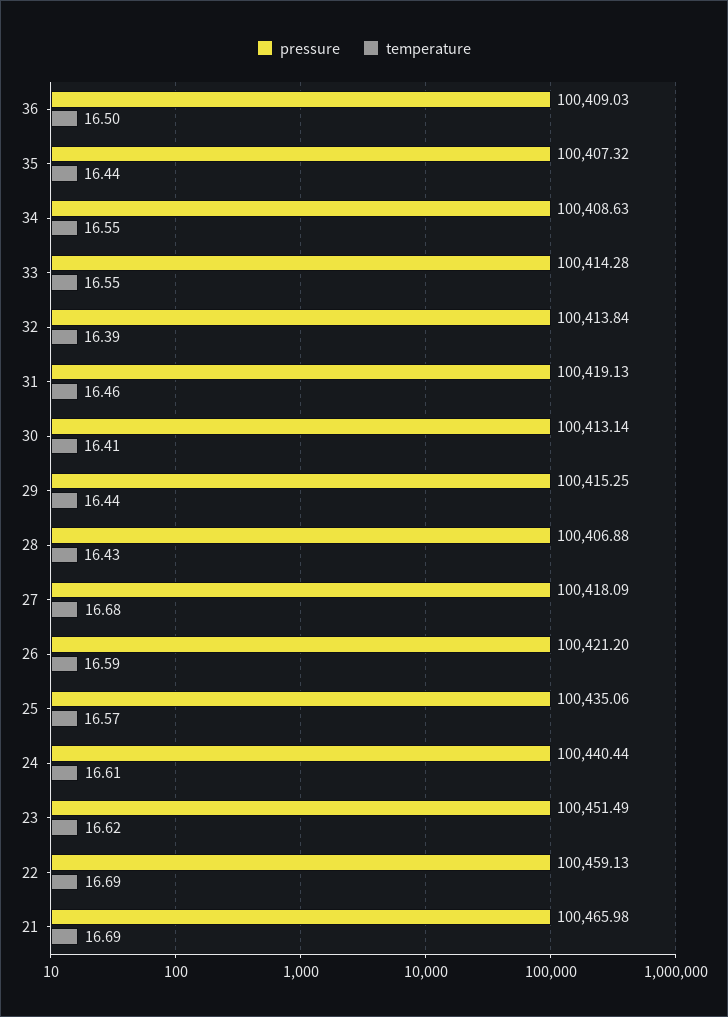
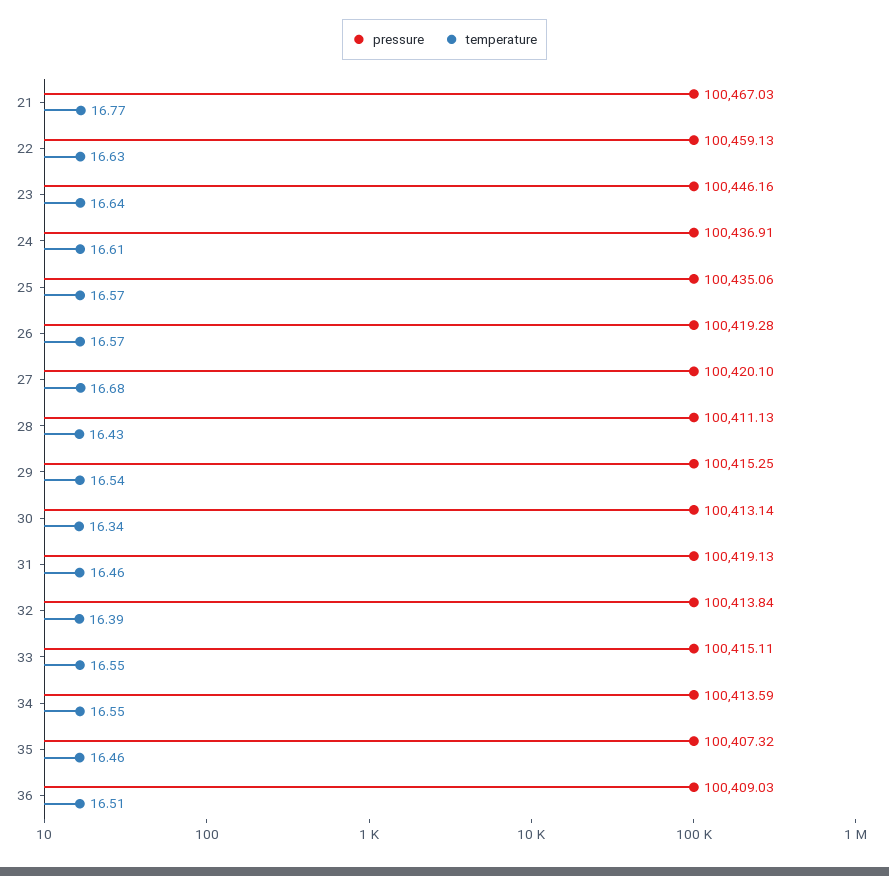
  {
    "pressure": {
      "36": 100409.03,
      "35": 100407.32,
-     "34": 100408.63,
+     "34": 100413.59,
-     "33": 100414.28,
+     "33": 100415.11,
      "32": 100413.84,
      "31": 100419.13,
      "30": 100413.14,
      "29": 100415.25,
-     "28": 100406.88,
+     "28": 100411.13,
-     "27": 100418.09,
+     "27": 100420.1,
-     "26": 100421.2,
+     "26": 100419.28,
      "25": 100435.06,
-     "24": 100440.44,
+     "24": 100436.91,
-     "23": 100451.49,
+     "23": 100446.16,
      "22": 100459.13,
-     "21": 100465.98
+     "21": 100467.03
    },
    "temperature": {
-     "36": 16.5,
+     "36": 16.51,
-     "35": 16.44,
+     "35": 16.46,
      "34": 16.55,
      "33": 16.55,
      "32": 16.39,
      "31": 16.46,
-     "30": 16.41,
+     "30": 16.34,
-     "29": 16.44,
+     "29": 16.54,
      "28": 16.43,
      "27": 16.68,
-     "26": 16.59,
+     "26": 16.57,
      "25": 16.57,
      "24": 16.61,
-     "23": 16.62,
+     "23": 16.64,
-     "22": 16.69,
+     "22": 16.63,
-     "21": 16.69
+     "21": 16.77
    }
  }

